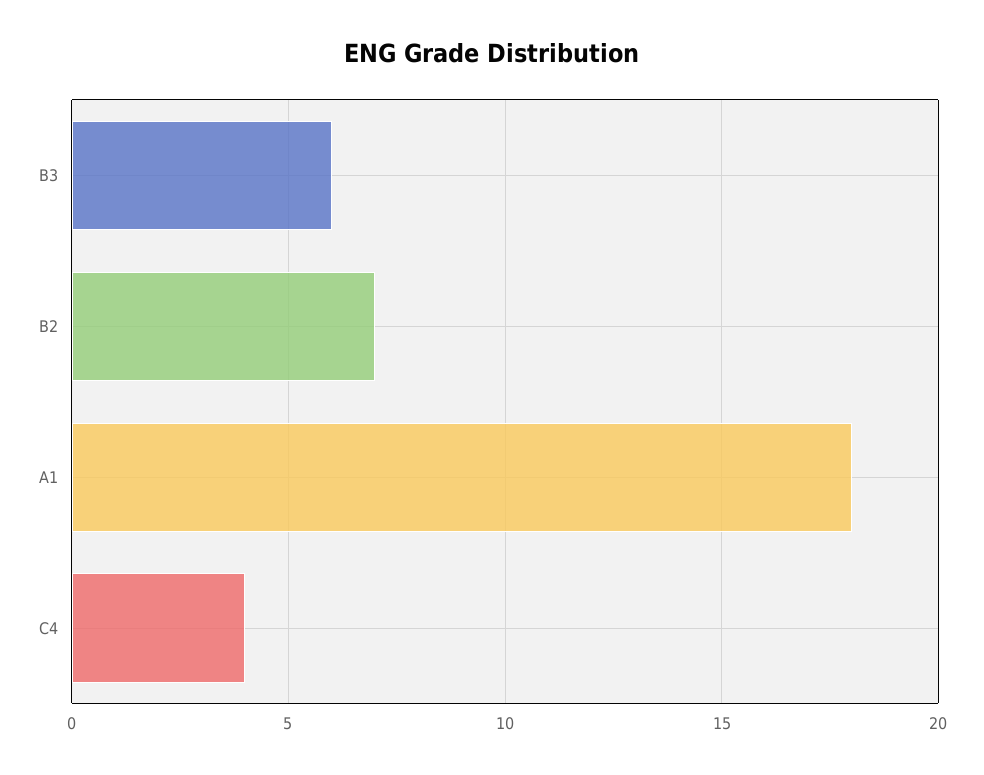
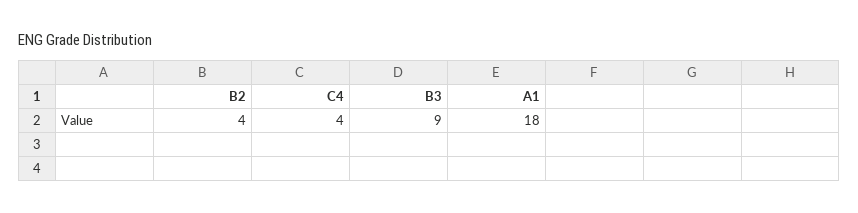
  {
-   "B3": 6,
+   "B3": 9,
-   "B2": 7,
+   "B2": 4,
    "A1": 18,
    "C4": 4
  }

